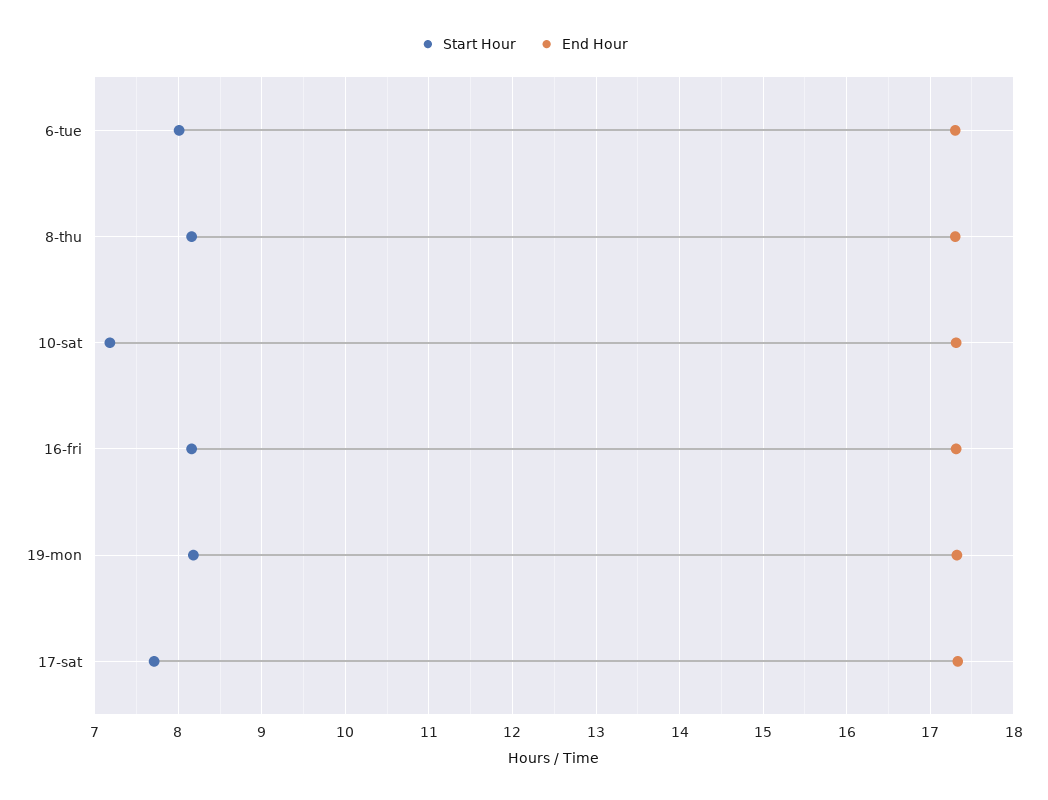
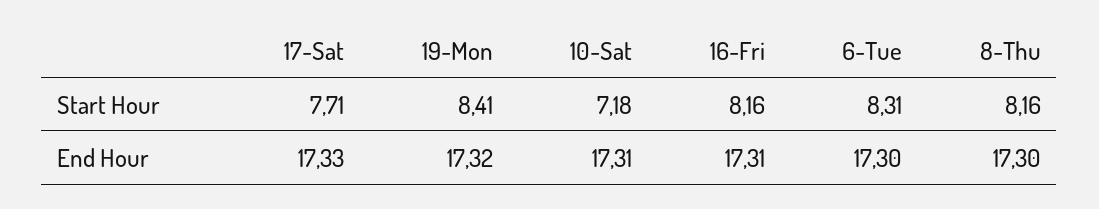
  {
    "Start Hour": {
-     "6-tue": 8,
+     "6-tue": 8.31,
      "8-thu": 8.16,
      "10-sat": 7.18,
      "16-fri": 8.16,
-     "19-mon": 8.2,
+     "19-mon": 8.41,
      "17-sat": 7.71
    },
    "End Hour": {
      "6-tue": 17.3,
      "8-thu": 17.3,
      "10-sat": 17.31,
      "16-fri": 17.31,
      "19-mon": 17.32,
      "17-sat": 17.33
    }
  }

